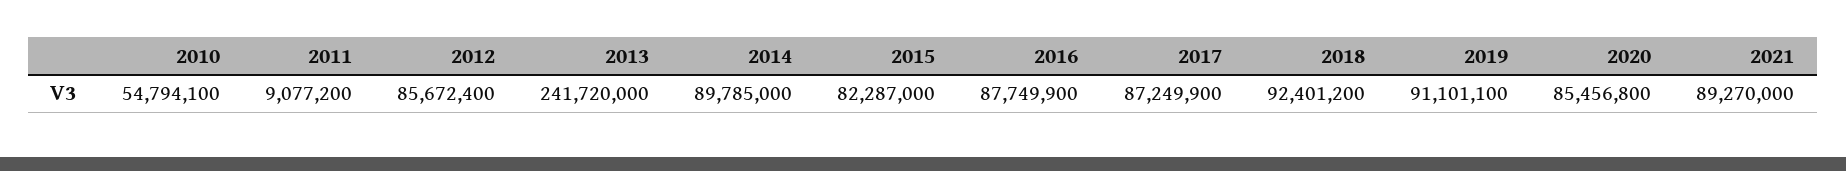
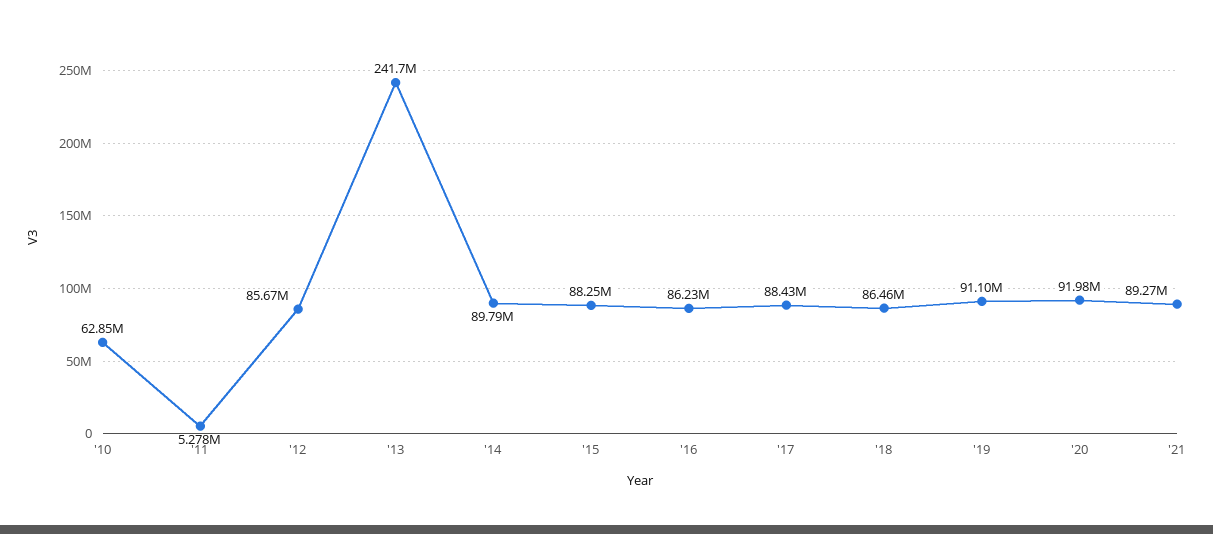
  {
-   "2010": 54794100,
+   "2010": 62850000,
-   "2011": 9077200,
+   "2011": 5278000,
    "2012": 85672400,
    "2013": 241720000,
    "2014": 89785000,
-   "2015": 82287000,
+   "2015": 88250000,
-   "2016": 87749900,
+   "2016": 86230000,
-   "2017": 87249900,
+   "2017": 88430000,
-   "2018": 92401200,
+   "2018": 86460000,
    "2019": 91101100,
-   "2020": 85456800,
+   "2020": 91980000,
    "2021": 89270000
  }

